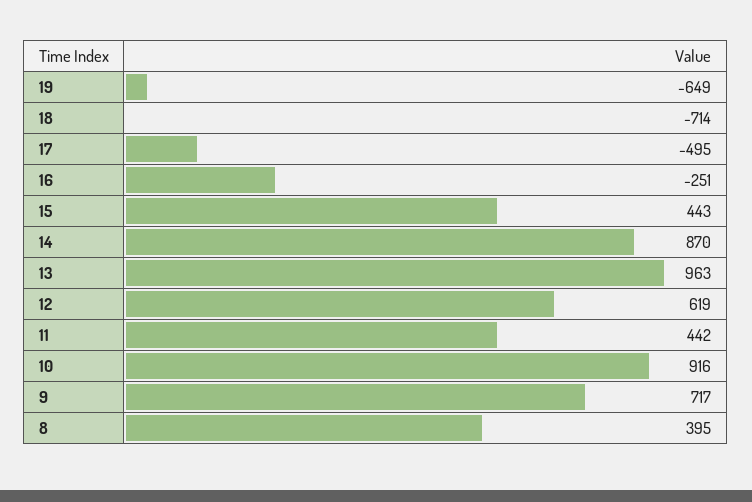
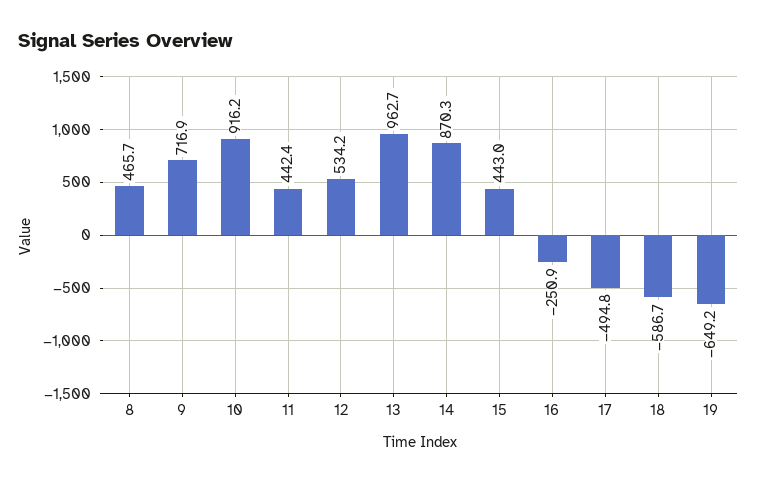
  {
    "19": -649.2,
-   "18": -714,
+   "18": -586.7,
    "17": -494.8,
    "16": -250.9,
    "15": 443,
    "14": 870.3,
    "13": 962.7,
-   "12": 619,
+   "12": 534.2,
    "11": 442.4,
    "10": 916.2,
    "9": 716.9,
-   "8": 395
+   "8": 465.7
  }

